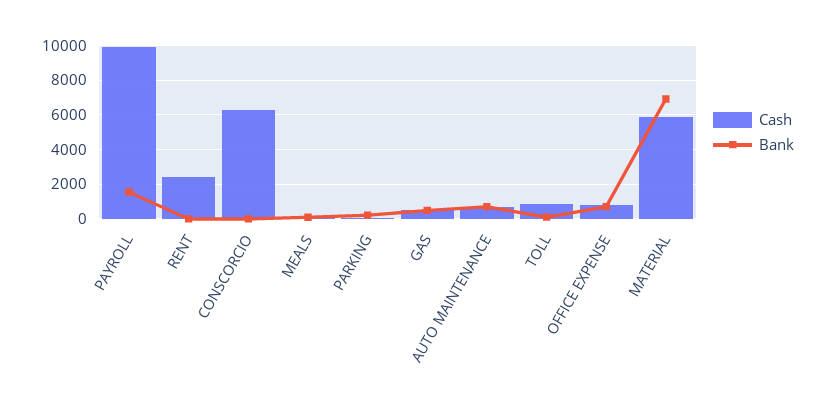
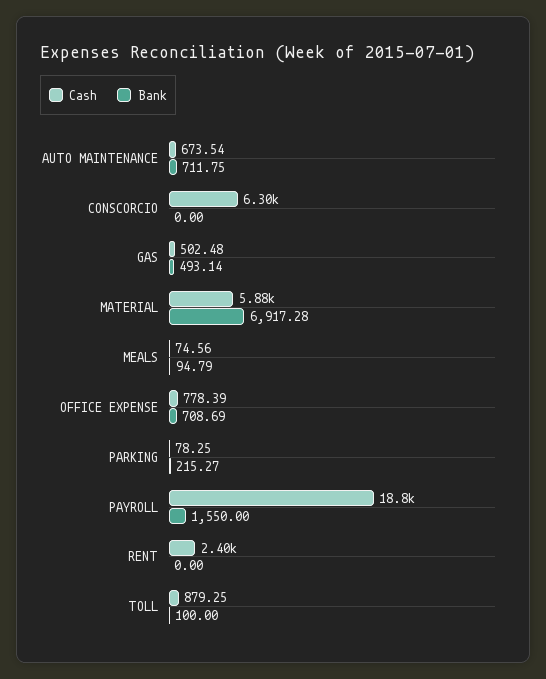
  {
    "Cash": {
-     "PAYROLL": 10000,
+     "PAYROLL": 18800,
      "RENT": 2400,
      "CONSCORCIO": 6300,
      "MEALS": 74.56,
      "PARKING": 78.25,
      "GAS": 502.48,
      "AUTO MAINTENANCE": 673.54,
      "TOLL": 879.25,
      "OFFICE EXPENSE": 778.39,
      "MATERIAL": 5880
    },
    "Bank": {
      "PAYROLL": 1550,
      "RENT": 0,
      "CONSCORCIO": 0,
      "MEALS": 94.79,
      "PARKING": 215.27,
      "GAS": 493.14,
      "AUTO MAINTENANCE": 711.75,
      "TOLL": 100,
      "OFFICE EXPENSE": 708.69,
      "MATERIAL": 6917.28
    }
  }

